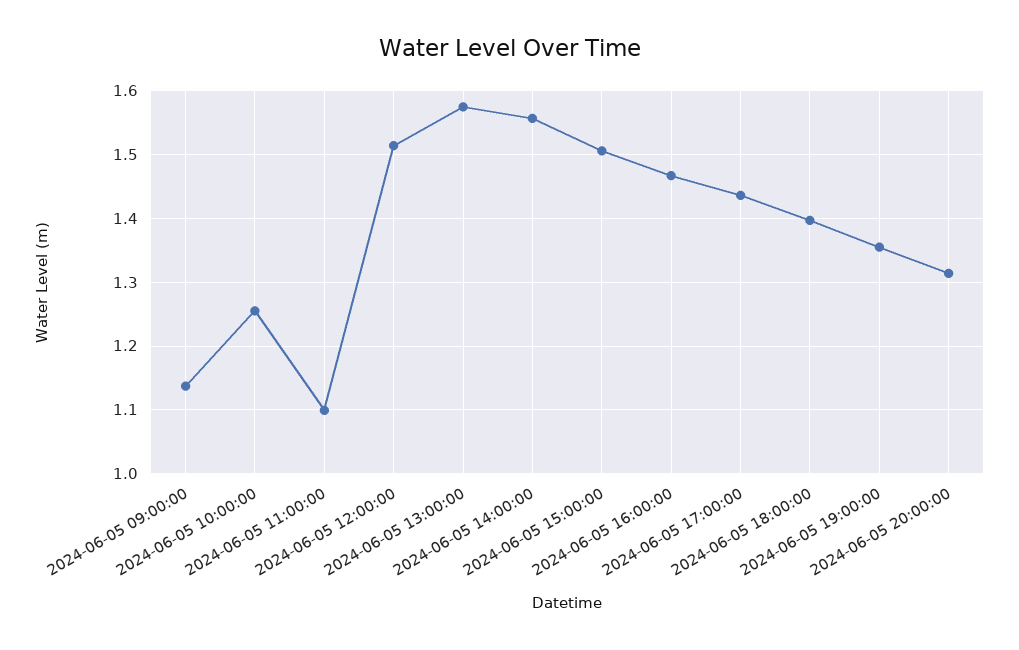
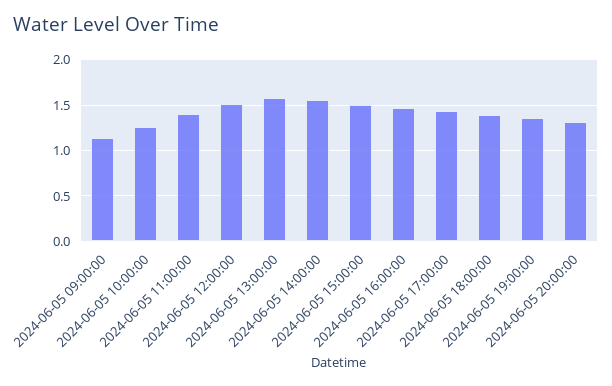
  {
    "2024-06-05 09:00:00": 1.14,
    "2024-06-05 10:00:00": 1.26,
-   "2024-06-05 11:00:00": 1.1,
+   "2024-06-05 11:00:00": 1.4,
    "2024-06-05 12:00:00": 1.51,
    "2024-06-05 13:00:00": 1.58,
    "2024-06-05 14:00:00": 1.56,
    "2024-06-05 15:00:00": 1.51,
    "2024-06-05 16:00:00": 1.47,
    "2024-06-05 17:00:00": 1.44,
    "2024-06-05 18:00:00": 1.4,
    "2024-06-05 19:00:00": 1.36,
    "2024-06-05 20:00:00": 1.31
  }

